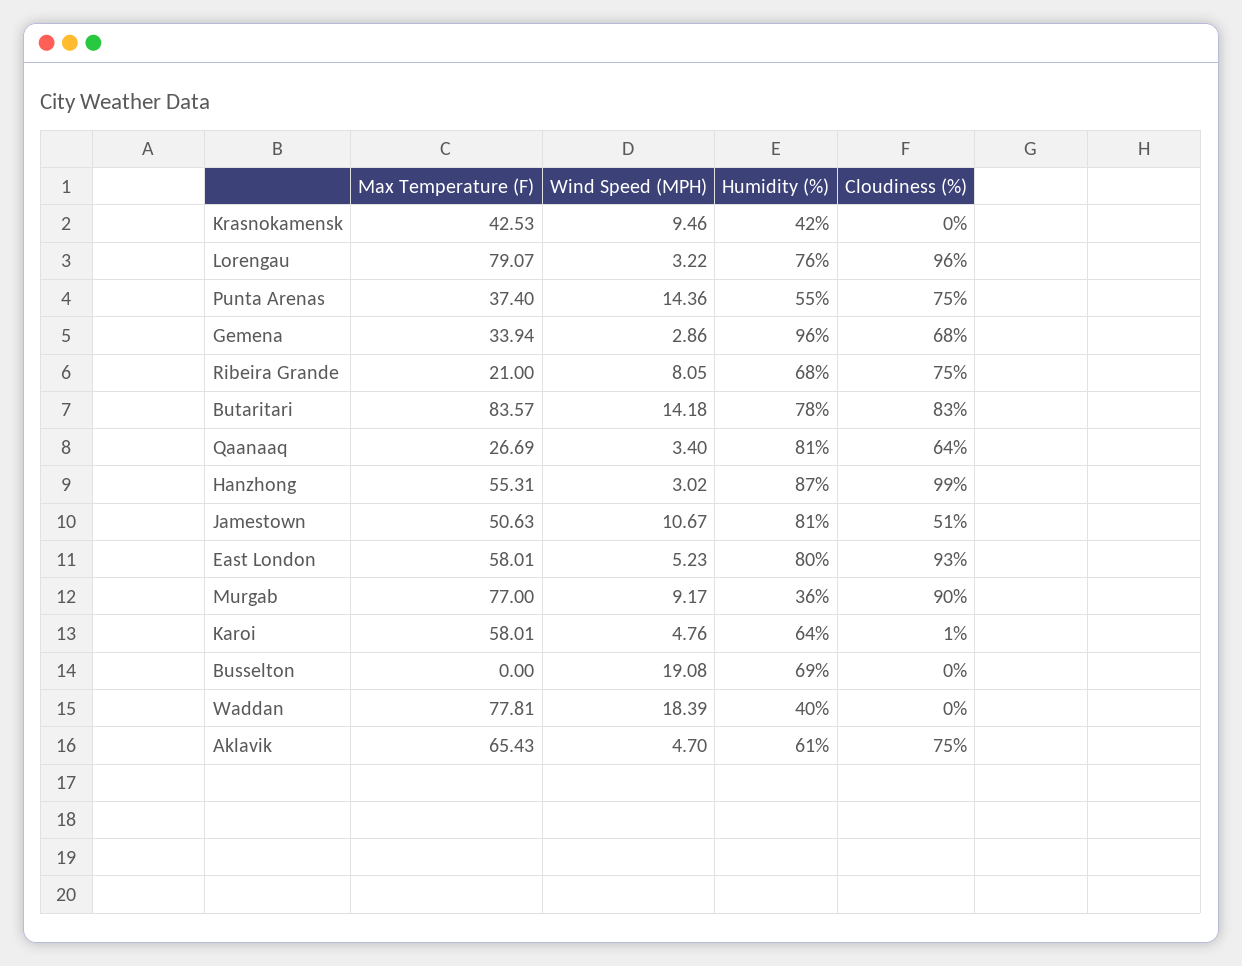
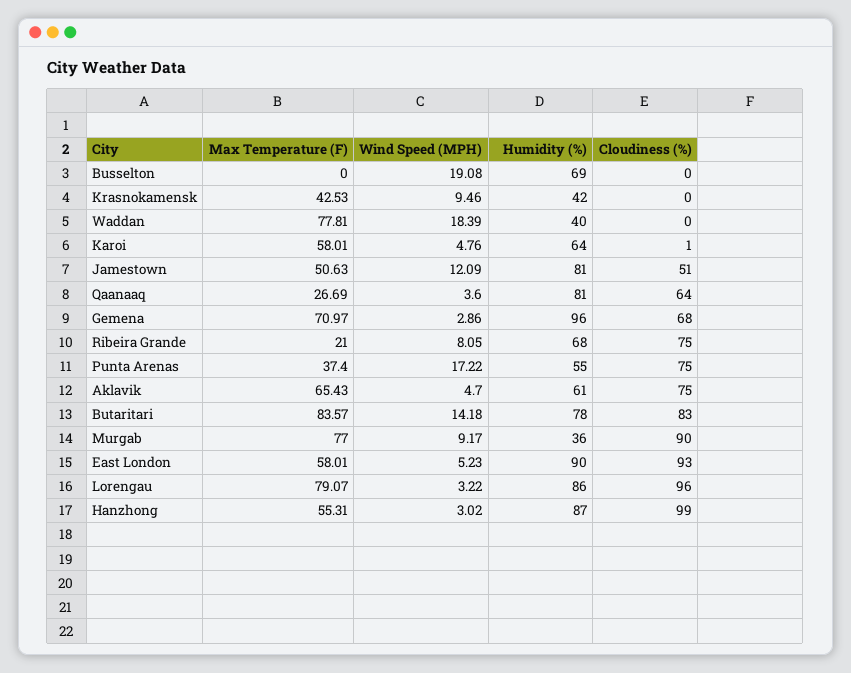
  {
    "Max Temperature (F)": {
      "Krasnokamensk": 42.53,
      "Lorengau": 79.07,
      "Punta Arenas": 37.4,
-     "Gemena": 33.94,
+     "Gemena": 70.97,
      "Ribeira Grande": 21,
      "Butaritari": 83.57,
      "Qaanaaq": 26.69,
      "Hanzhong": 55.31,
      "Jamestown": 50.63,
      "East London": 58.01,
      "Murgab": 77,
      "Karoi": 58.01,
      "Busselton": 0,
      "Waddan": 77.81,
      "Aklavik": 65.43
    },
    "Wind Speed (MPH)": {
      "Krasnokamensk": 9.46,
      "Lorengau": 3.22,
-     "Punta Arenas": 14.36,
+     "Punta Arenas": 17.22,
      "Gemena": 2.86,
      "Ribeira Grande": 8.05,
      "Butaritari": 14.18,
-     "Qaanaaq": 3.4,
+     "Qaanaaq": 3.6,
      "Hanzhong": 3.02,
-     "Jamestown": 10.67,
+     "Jamestown": 12.09,
      "East London": 5.23,
      "Murgab": 9.17,
      "Karoi": 4.76,
      "Busselton": 19.08,
      "Waddan": 18.39,
      "Aklavik": 4.7
    },
    "Humidity (%)": {
      "Krasnokamensk": 42,
-     "Lorengau": 76,
+     "Lorengau": 86,
      "Punta Arenas": 55,
      "Gemena": 96,
      "Ribeira Grande": 68,
      "Butaritari": 78,
      "Qaanaaq": 81,
      "Hanzhong": 87,
      "Jamestown": 81,
-     "East London": 80,
+     "East London": 90,
      "Murgab": 36,
      "Karoi": 64,
      "Busselton": 69,
      "Waddan": 40,
      "Aklavik": 61
    },
    "Cloudiness (%)": {
      "Krasnokamensk": 0,
      "Lorengau": 96,
      "Punta Arenas": 75,
      "Gemena": 68,
      "Ribeira Grande": 75,
      "Butaritari": 83,
      "Qaanaaq": 64,
      "Hanzhong": 99,
      "Jamestown": 51,
      "East London": 93,
      "Murgab": 90,
      "Karoi": 1,
      "Busselton": 0,
      "Waddan": 0,
      "Aklavik": 75
    }
  }

